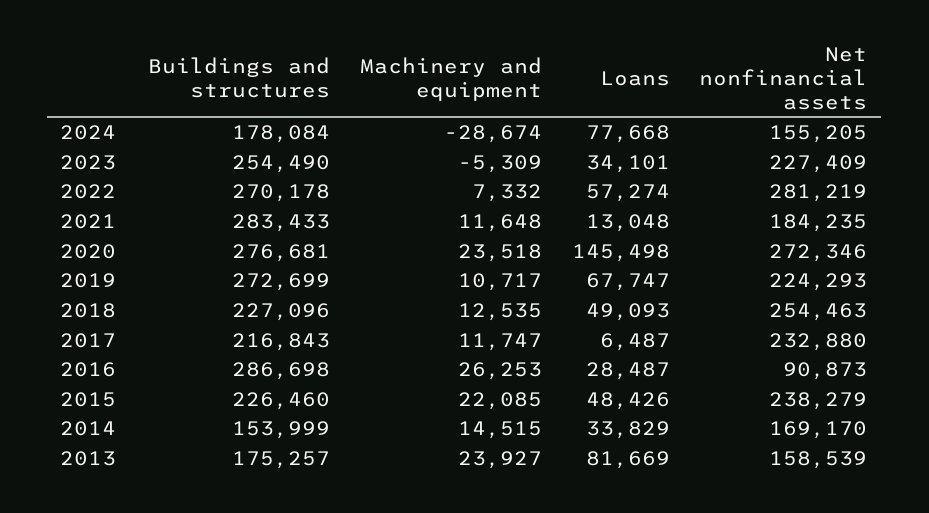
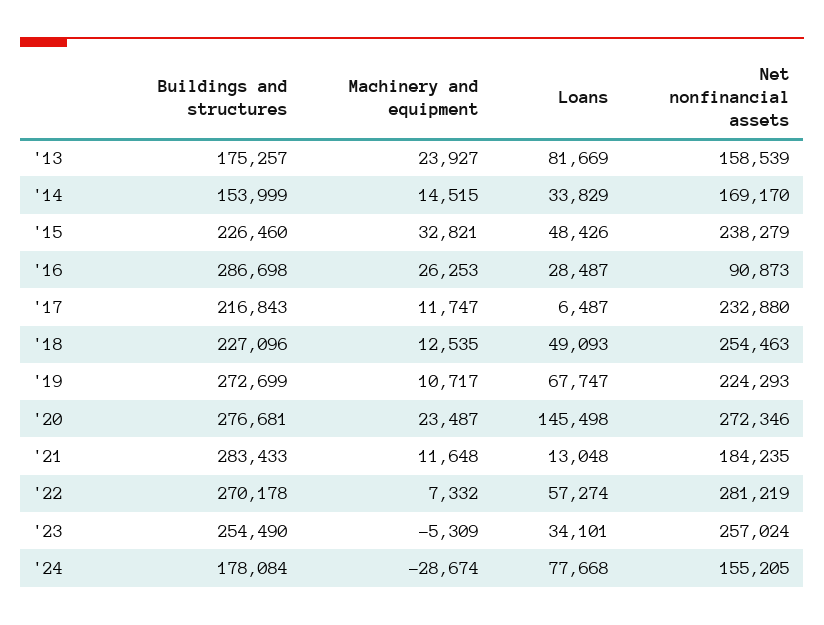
  {
    "Buildings and structures": {
      "2024": 178084,
      "2023": 254490,
      "2022": 270178,
      "2021": 283433,
      "2020": 276681,
      "2019": 272699,
      "2018": 227096,
      "2017": 216843,
      "2016": 286698,
      "2015": 226460,
      "2014": 153999,
      "2013": 175257
    },
    "Machinery and equipment": {
      "2024": -28674,
      "2023": -5309,
      "2022": 7332,
      "2021": 11648,
-     "2020": 23518,
+     "2020": 23487,
      "2019": 10717,
      "2018": 12535,
      "2017": 11747,
      "2016": 26253,
-     "2015": 22085,
+     "2015": 32821,
      "2014": 14515,
      "2013": 23927
    },
    "Loans": {
      "2024": 77668,
      "2023": 34101,
      "2022": 57274,
      "2021": 13048,
      "2020": 145498,
      "2019": 67747,
      "2018": 49093,
      "2017": 6487,
      "2016": 28487,
      "2015": 48426,
      "2014": 33829,
      "2013": 81669
    },
    "Net nonfinancial assets": {
      "2024": 155205,
-     "2023": 227409,
+     "2023": 257024,
      "2022": 281219,
      "2021": 184235,
      "2020": 272346,
      "2019": 224293,
      "2018": 254463,
      "2017": 232880,
      "2016": 90873,
      "2015": 238279,
      "2014": 169170,
      "2013": 158539
    }
  }

